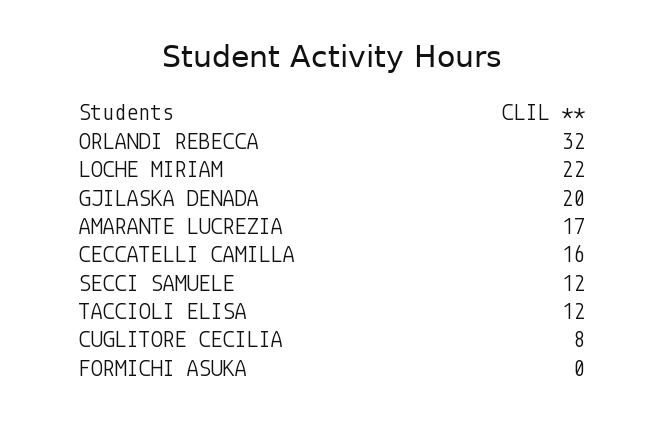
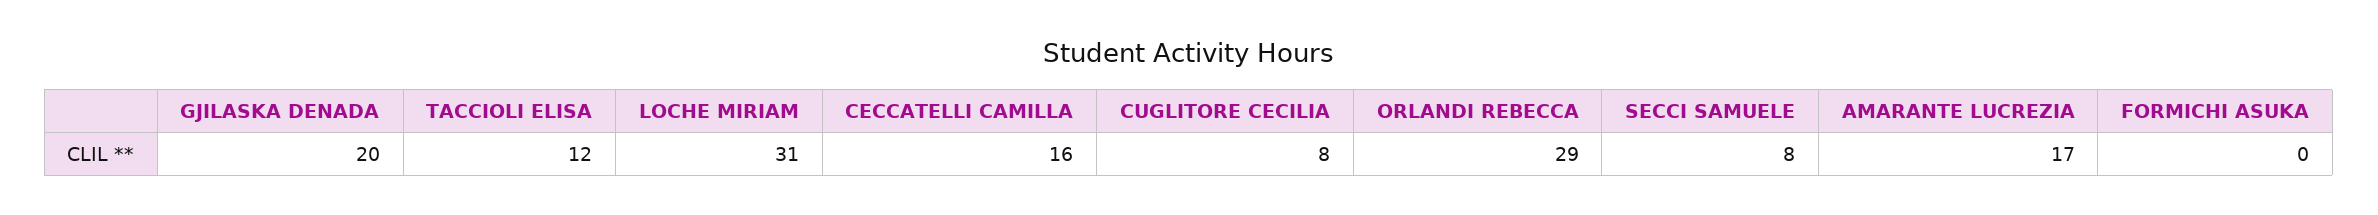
  {
-   "ORLANDI REBECCA": 32,
+   "ORLANDI REBECCA": 29,
-   "LOCHE MIRIAM": 22,
+   "LOCHE MIRIAM": 31,
    "GJILASKA DENADA": 20,
    "AMARANTE LUCREZIA": 17,
    "CECCATELLI CAMILLA": 16,
-   "SECCI SAMUELE": 12,
+   "SECCI SAMUELE": 8,
    "TACCIOLI ELISA": 12,
    "CUGLITORE CECILIA": 8,
    "FORMICHI ASUKA": 0
  }

